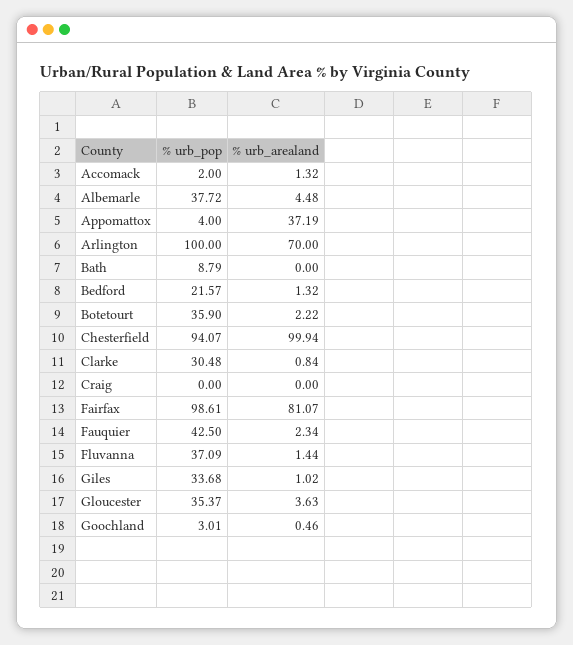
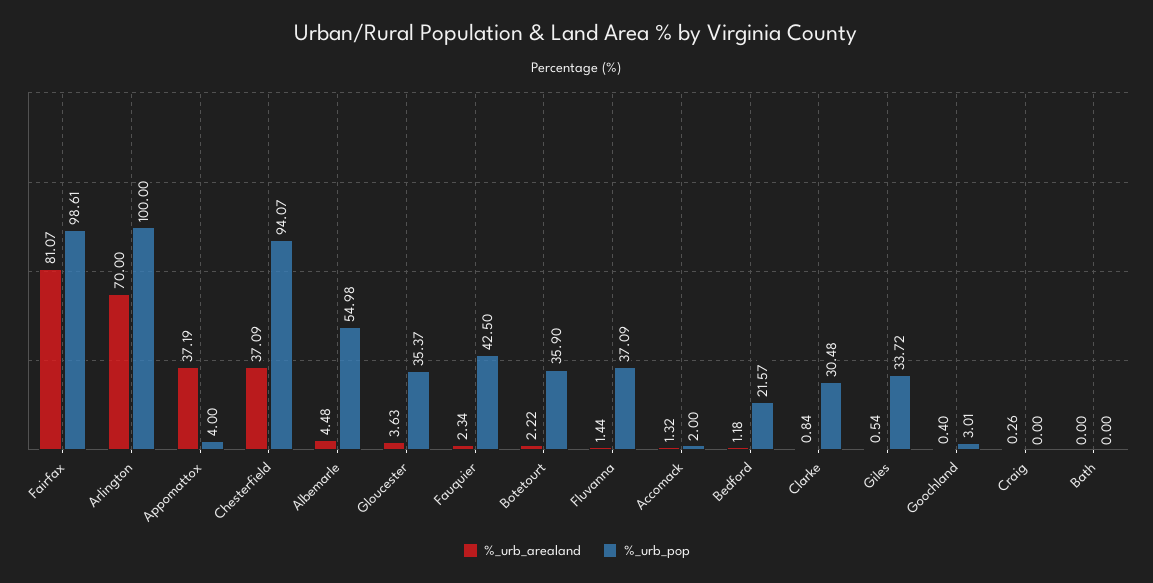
  {
    "% urb_pop": {
      "Accomack": 2,
-     "Albemarle": 37.72,
+     "Albemarle": 54.98,
      "Appomattox": 4,
      "Arlington": 100,
-     "Bath": 8.79,
+     "Bath": 0,
      "Bedford": 21.57,
      "Botetourt": 35.9,
      "Chesterfield": 94.07,
      "Clarke": 30.48,
      "Craig": 0,
      "Fairfax": 98.61,
      "Fauquier": 42.5,
      "Fluvanna": 37.09,
-     "Giles": 33.68,
+     "Giles": 33.72,
      "Gloucester": 35.37,
      "Goochland": 3.01
    },
    "% urb_arealand": {
      "Accomack": 1.32,
      "Albemarle": 4.48,
      "Appomattox": 37.19,
      "Arlington": 70,
      "Bath": 0,
-     "Bedford": 1.32,
+     "Bedford": 1.18,
      "Botetourt": 2.22,
-     "Chesterfield": 99.94,
+     "Chesterfield": 37.09,
      "Clarke": 0.84,
-     "Craig": 0,
+     "Craig": 0.26,
      "Fairfax": 81.07,
      "Fauquier": 2.34,
      "Fluvanna": 1.44,
-     "Giles": 1.02,
+     "Giles": 0.54,
      "Gloucester": 3.63,
-     "Goochland": 0.46
+     "Goochland": 0.4
    }
  }

